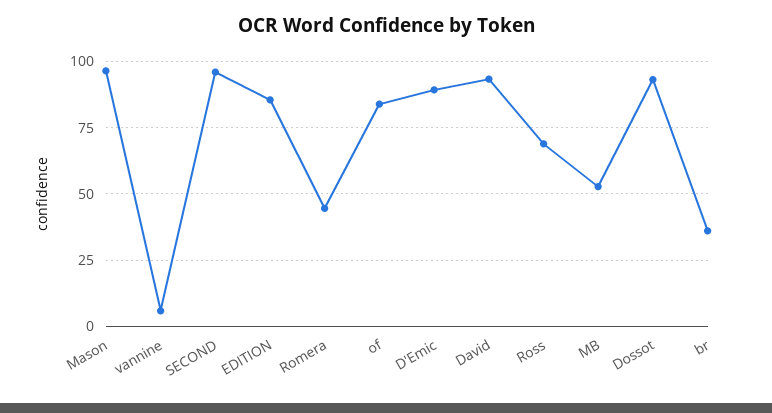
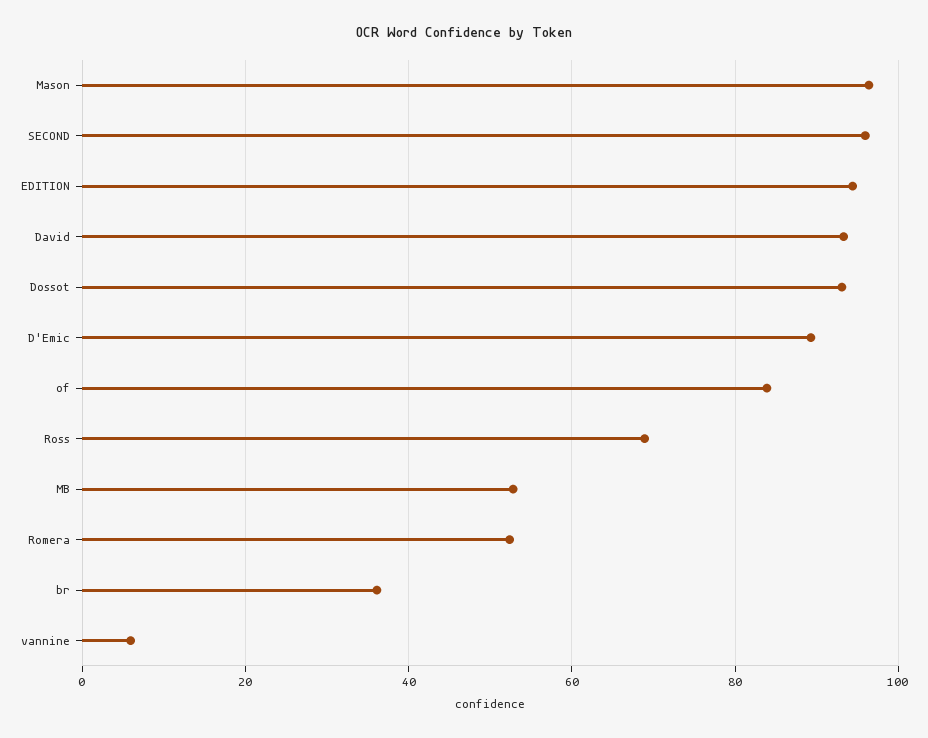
  {
    "Mason": 96,
    "vannine": 6,
    "SECOND": 96,
-   "EDITION": 85,
+   "EDITION": 94,
-   "Romera": 45,
+   "Romera": 52,
    "of": 84,
    "D'Emic": 90,
    "David": 94,
    "Ross": 68,
    "MB": 52,
    "Dossot": 94,
    "br": 36
  }

